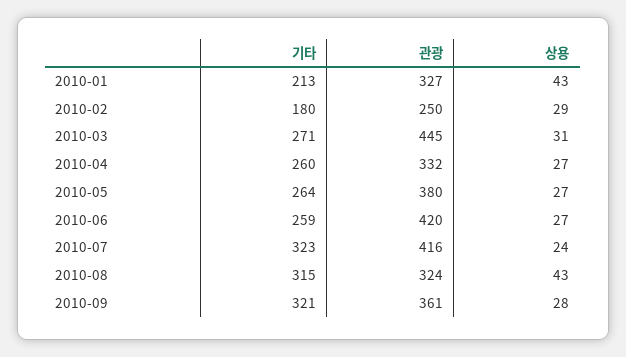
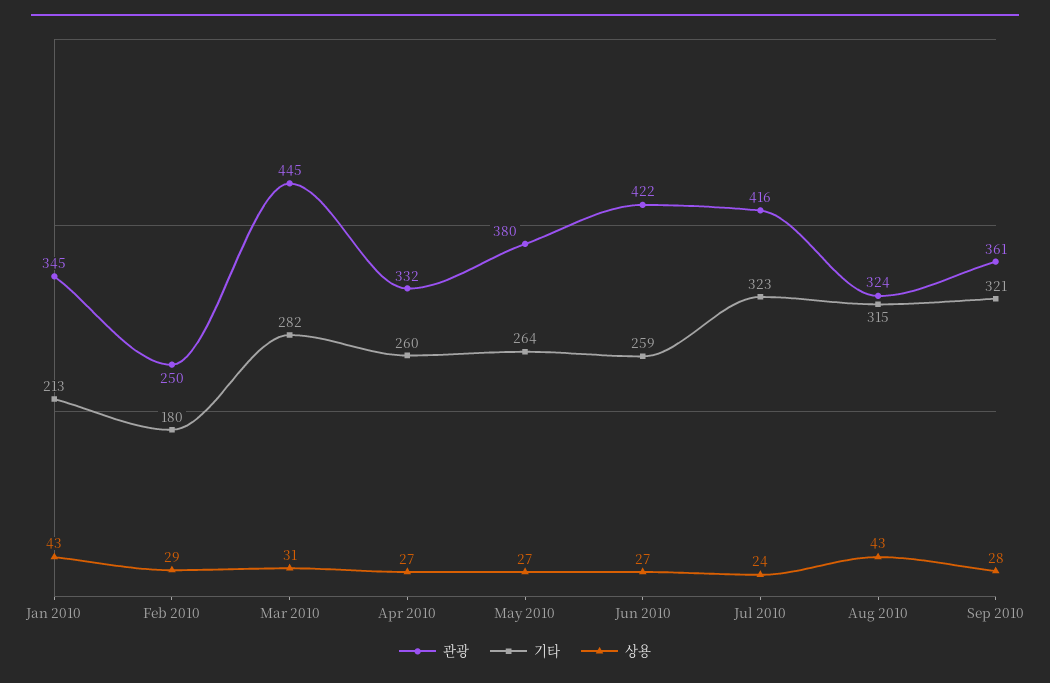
  {
    "기타": {
      "2010-01": 213,
      "2010-02": 180,
-     "2010-03": 271,
+     "2010-03": 282,
      "2010-04": 260,
      "2010-05": 264,
      "2010-06": 259,
      "2010-07": 323,
      "2010-08": 315,
      "2010-09": 321
    },
    "관광": {
-     "2010-01": 327,
+     "2010-01": 345,
      "2010-02": 250,
      "2010-03": 445,
      "2010-04": 332,
      "2010-05": 380,
-     "2010-06": 420,
+     "2010-06": 422,
      "2010-07": 416,
      "2010-08": 324,
      "2010-09": 361
    },
    "상용": {
      "2010-01": 43,
      "2010-02": 29,
      "2010-03": 31,
      "2010-04": 27,
      "2010-05": 27,
      "2010-06": 27,
      "2010-07": 24,
      "2010-08": 43,
      "2010-09": 28
    }
  }

